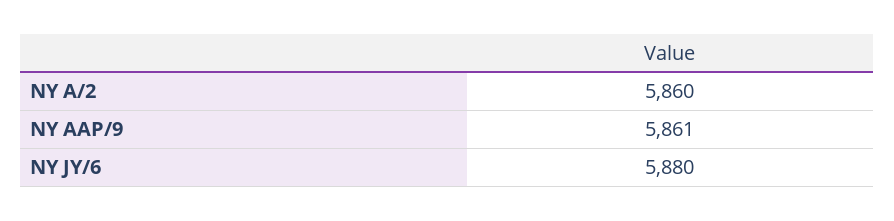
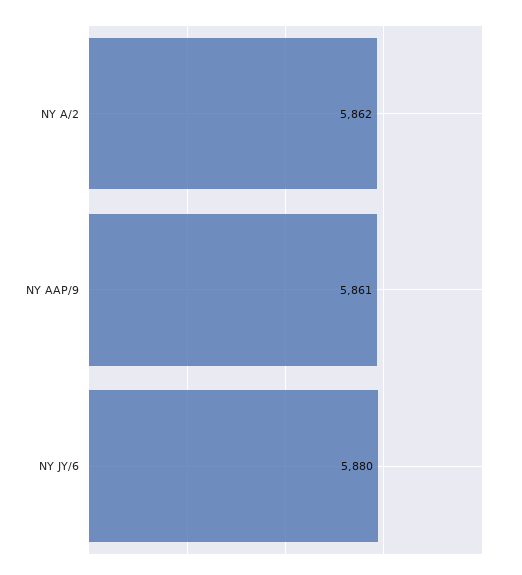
  {
-   "NY A/2": 5860,
+   "NY A/2": 5862,
    "NY AAP/9": 5861,
    "NY JY/6": 5880
  }

